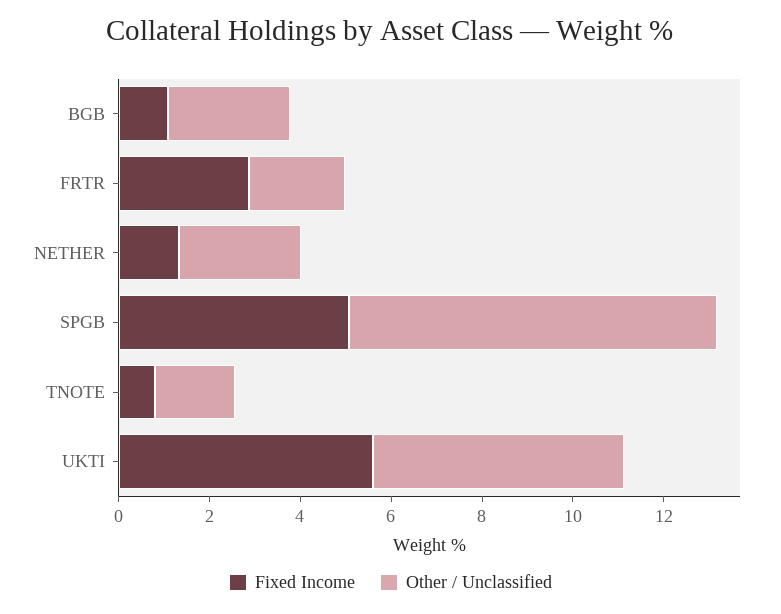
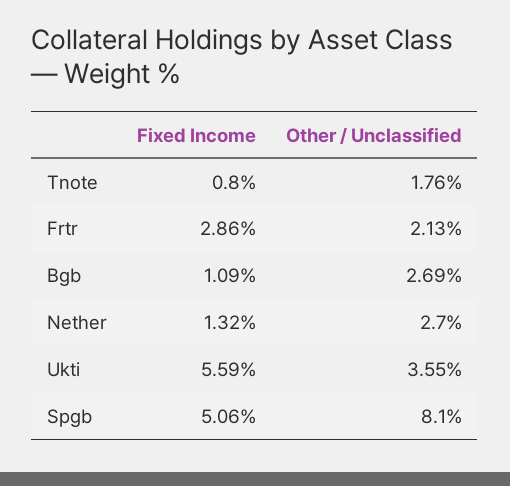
  {
    "Fixed Income": {
      "BGB": 1.09,
      "FRTR": 2.86,
      "NETHER": 1.32,
      "SPGB": 5.06,
      "TNOTE": 0.8,
      "UKTI": 5.59
    },
    "Other / Unclassified": {
      "BGB": 2.69,
      "FRTR": 2.13,
      "NETHER": 2.7,
      "SPGB": 8.1,
      "TNOTE": 1.76,
-     "UKTI": 5.5
+     "UKTI": 3.55
    }
  }

